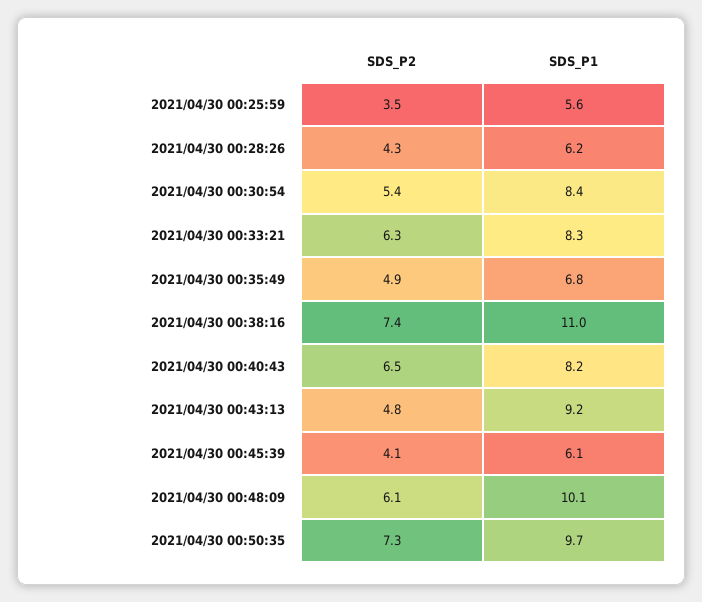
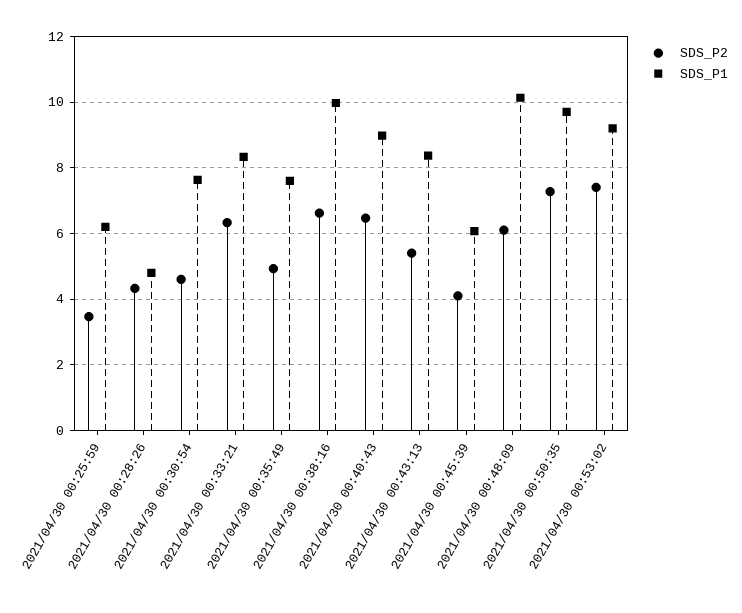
  {
    "SDS_P2": {
      "2021/04/30 00:25:59": 3.5,
      "2021/04/30 00:28:26": 4.3,
-     "2021/04/30 00:30:54": 5.4,
+     "2021/04/30 00:30:54": 4.6,
      "2021/04/30 00:33:21": 6.3,
      "2021/04/30 00:35:49": 4.9,
-     "2021/04/30 00:38:16": 7.4,
+     "2021/04/30 00:38:16": 6.6,
      "2021/04/30 00:40:43": 6.5,
-     "2021/04/30 00:43:13": 4.8,
+     "2021/04/30 00:43:13": 5.4,
      "2021/04/30 00:45:39": 4.1,
      "2021/04/30 00:48:09": 6.1,
-     "2021/04/30 00:50:35": 7.3
+     "2021/04/30 00:50:35": 7.3,
+     "2021/04/30 00:53:02": 7.4
    },
    "SDS_P1": {
-     "2021/04/30 00:25:59": 5.6,
+     "2021/04/30 00:25:59": 6.2,
-     "2021/04/30 00:28:26": 6.2,
+     "2021/04/30 00:28:26": 4.8,
-     "2021/04/30 00:30:54": 8.4,
+     "2021/04/30 00:30:54": 7.6,
      "2021/04/30 00:33:21": 8.3,
-     "2021/04/30 00:35:49": 6.8,
+     "2021/04/30 00:35:49": 7.6,
-     "2021/04/30 00:38:16": 11,
+     "2021/04/30 00:38:16": 10,
-     "2021/04/30 00:40:43": 8.2,
+     "2021/04/30 00:40:43": 9,
-     "2021/04/30 00:43:13": 9.2,
+     "2021/04/30 00:43:13": 8.4,
      "2021/04/30 00:45:39": 6.1,
      "2021/04/30 00:48:09": 10.1,
-     "2021/04/30 00:50:35": 9.7
+     "2021/04/30 00:50:35": 9.7,
+     "2021/04/30 00:53:02": 9.2
    }
  }

